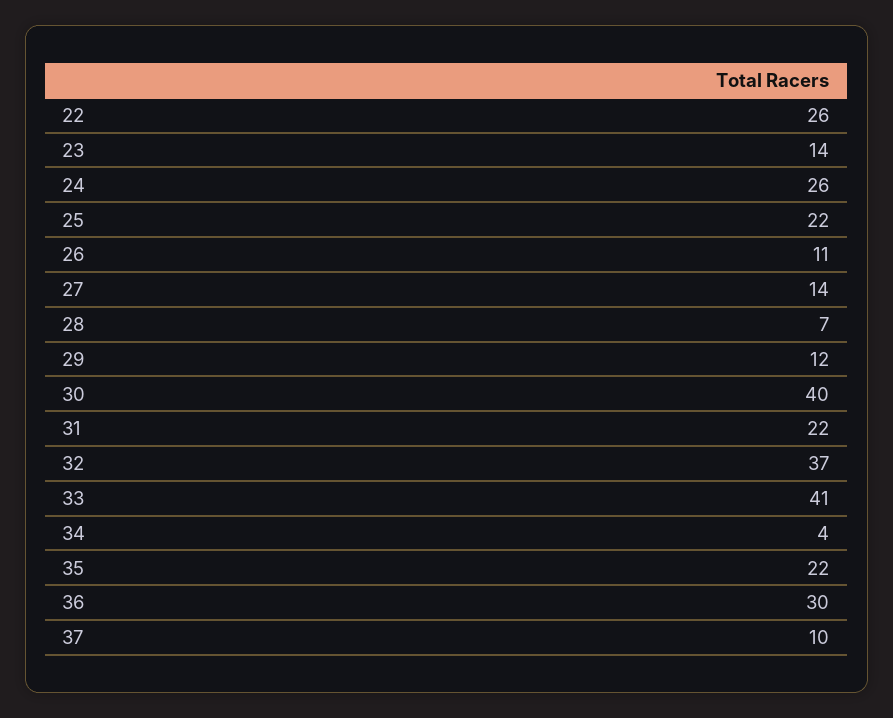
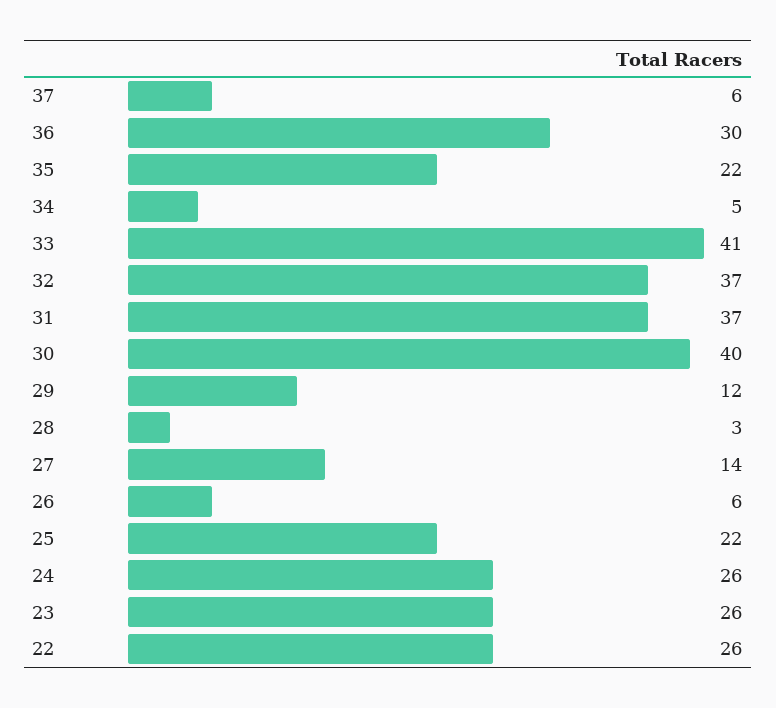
  {
    "22": 26,
-   "23": 14,
+   "23": 26,
    "24": 26,
    "25": 22,
-   "26": 11,
+   "26": 6,
    "27": 14,
-   "28": 7,
+   "28": 3,
    "29": 12,
    "30": 40,
-   "31": 22,
+   "31": 37,
    "32": 37,
    "33": 41,
-   "34": 4,
+   "34": 5,
    "35": 22,
    "36": 30,
-   "37": 10
+   "37": 6
  }

